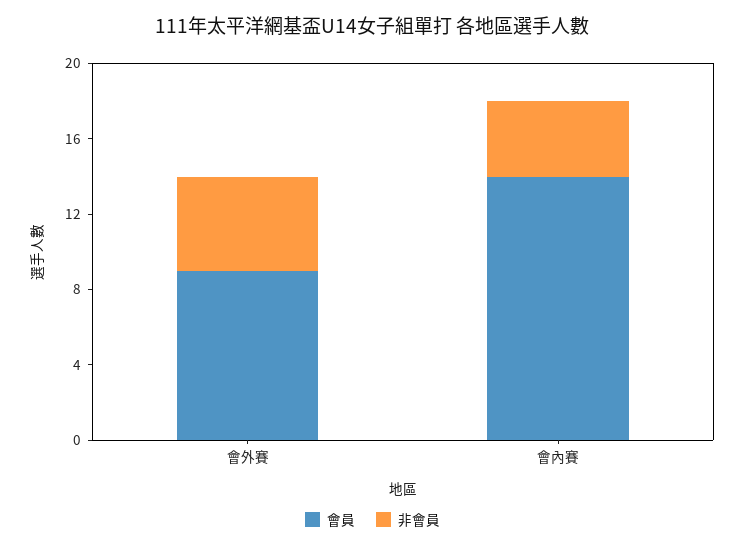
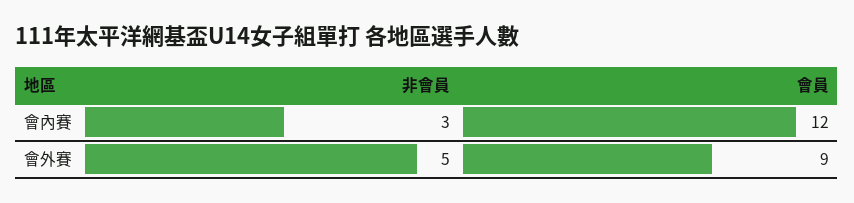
  {
    "會員": {
      "會外賽": 9,
-     "會內賽": 14
+     "會內賽": 12
    },
    "非會員": {
      "會外賽": 5,
-     "會內賽": 4
+     "會內賽": 3
    }
  }

